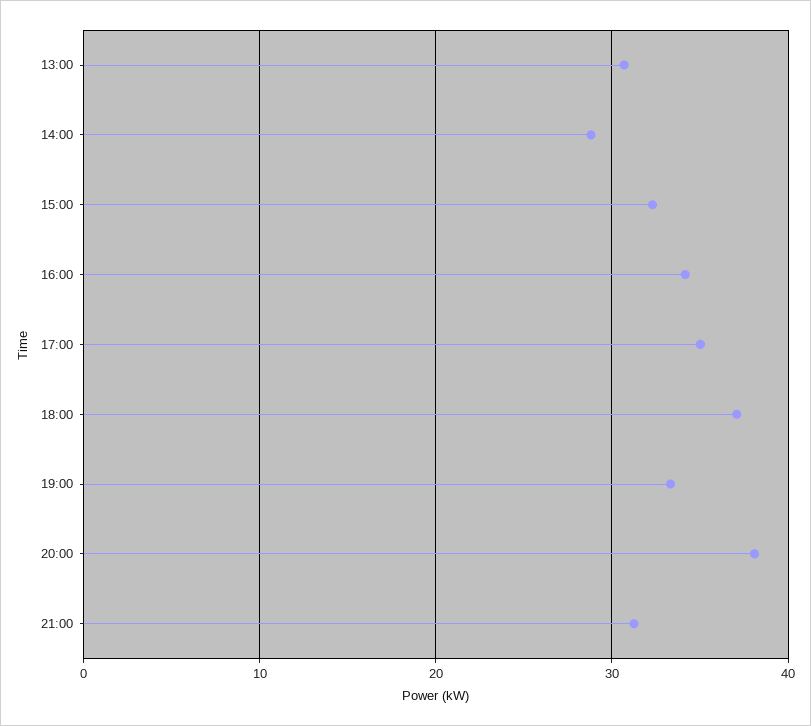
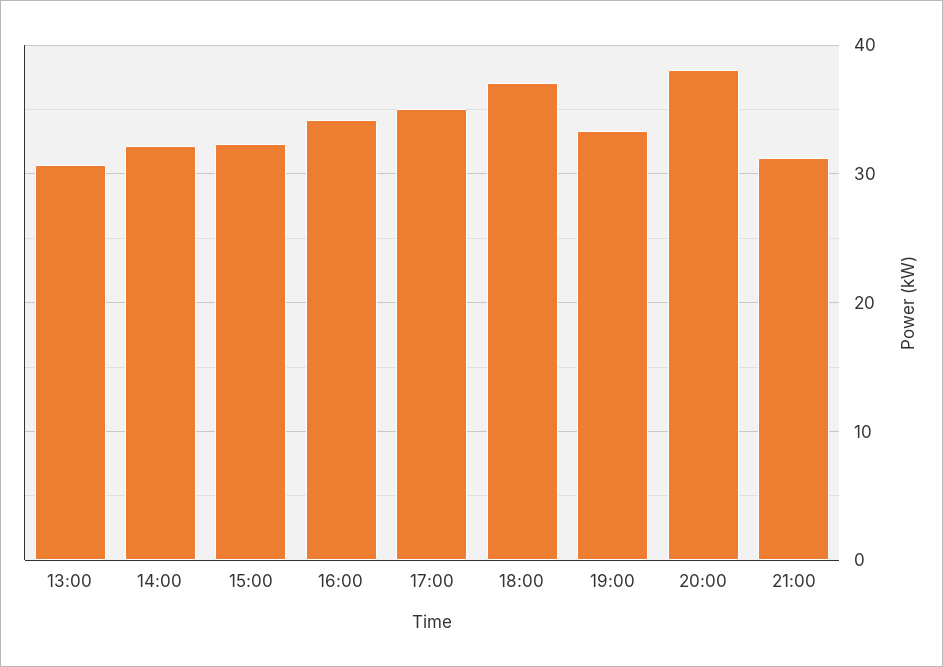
  {
    "13:00": 31,
-   "14:00": 29,
+   "14:00": 32,
    "15:00": 32,
    "16:00": 34,
    "17:00": 35,
    "18:00": 37,
    "19:00": 33,
    "20:00": 38,
    "21:00": 31
  }

